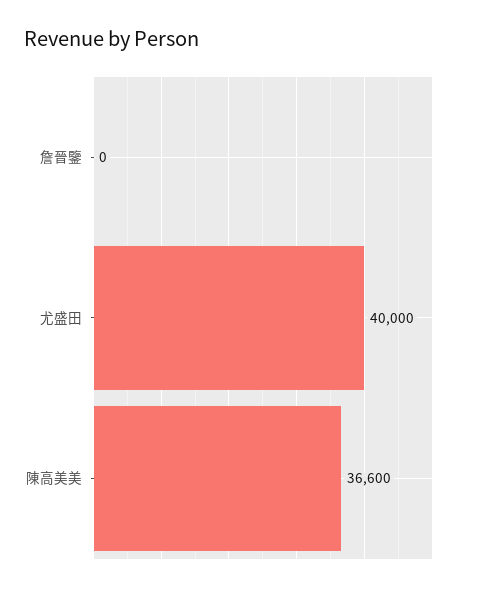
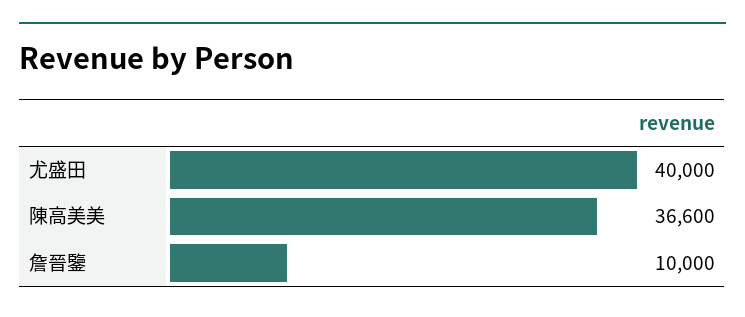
  {
-   "詹晉鑒": 0,
+   "詹晉鑒": 10000,
    "尤盛田": 40000,
    "陳高美美": 36600
  }

